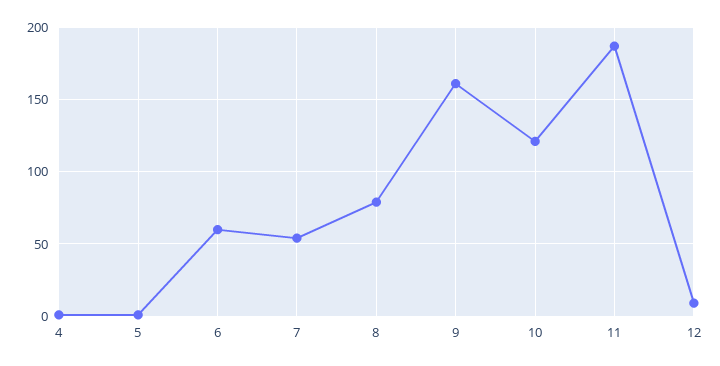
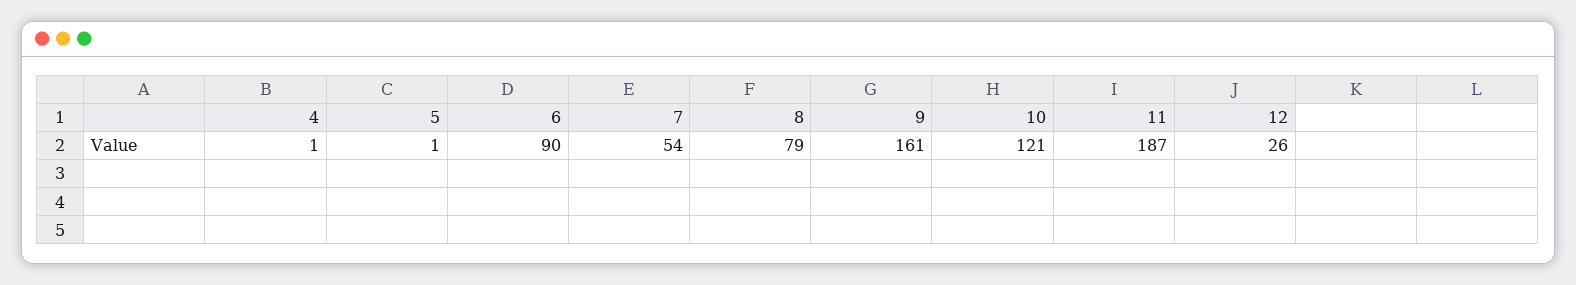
  {
    "4": 1,
    "5": 1,
-   "6": 60,
+   "6": 90,
    "7": 54,
    "8": 79,
    "9": 161,
    "10": 121,
    "11": 187,
-   "12": 10
+   "12": 26
  }

